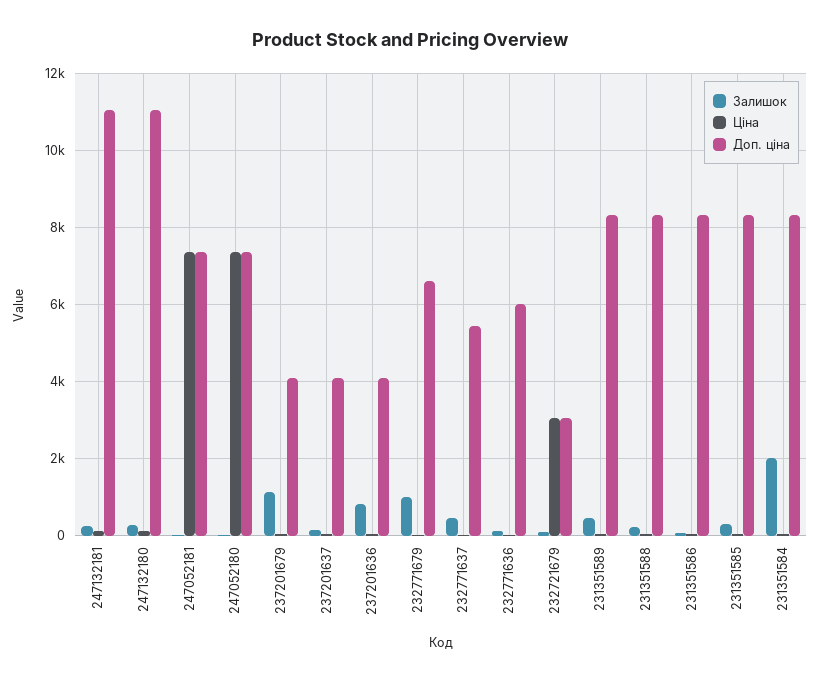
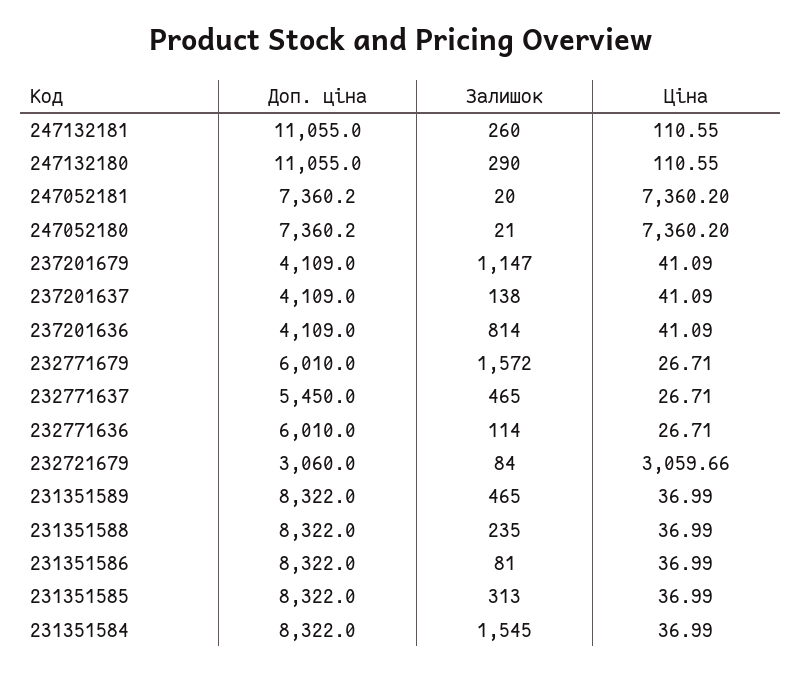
  {
    "Залишок": {
      "247132181": 260,
      "247132180": 290,
      "247052181": 20,
      "247052180": 21,
      "237201679": 1147,
      "237201637": 138,
      "237201636": 814,
-     "232771679": 1000,
+     "232771679": 1572,
      "232771637": 465,
      "232771636": 114,
      "232721679": 84,
      "231351589": 465,
      "231351588": 235,
      "231351586": 81,
      "231351585": 313,
-     "231351584": 2000
+     "231351584": 1545
    },
    "Ціна": {
      "247132181": 110.55,
      "247132180": 110.55,
      "247052181": 7360.2,
      "247052180": 7360.2,
      "237201679": 41.09,
      "237201637": 41.09,
      "237201636": 41.09,
      "232771679": 26.71,
      "232771637": 26.71,
      "232771636": 26.71,
      "232721679": 3059.66,
      "231351589": 36.99,
      "231351588": 36.99,
      "231351586": 36.99,
      "231351585": 36.99,
      "231351584": 36.99
    },
    "Доп. ціна": {
      "247132181": 11055,
      "247132180": 11055,
      "247052181": 7360.2,
      "247052180": 7360.2,
      "237201679": 4109,
      "237201637": 4109,
      "237201636": 4109,
-     "232771679": 6600,
+     "232771679": 6010,
      "232771637": 5450,
      "232771636": 6010,
      "232721679": 3060,
      "231351589": 8322,
      "231351588": 8322,
      "231351586": 8322,
      "231351585": 8322,
      "231351584": 8322
    }
  }

